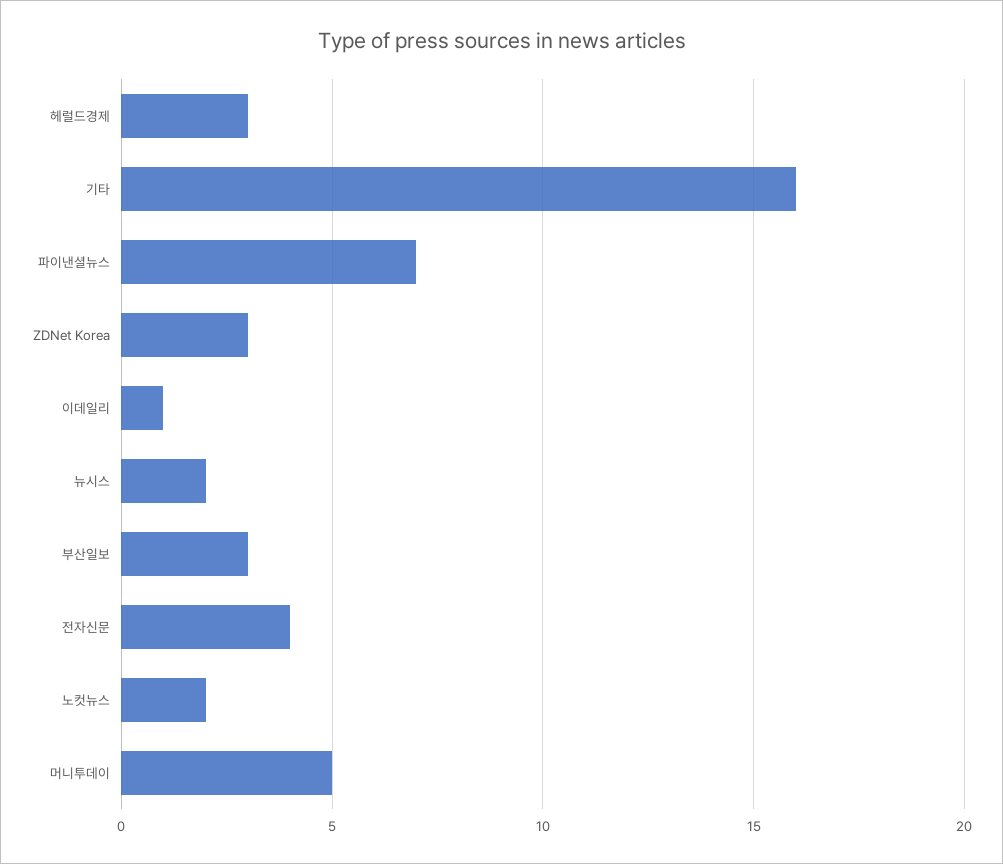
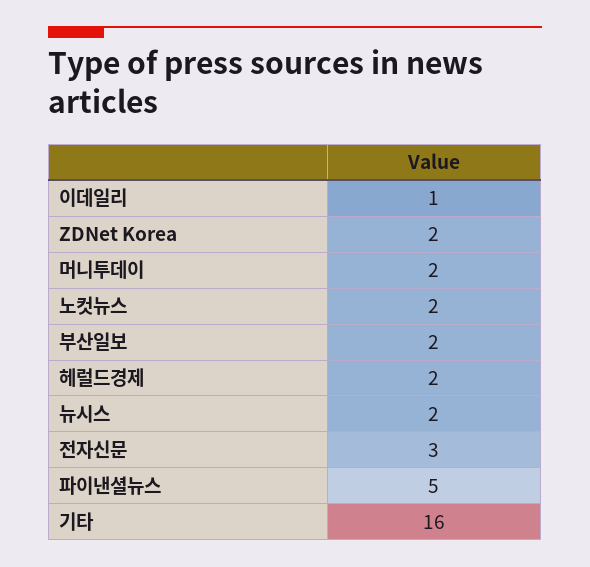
  {
-   "헤럴드경제": 3,
+   "헤럴드경제": 2,
    "기타": 16,
-   "파이낸셜뉴스": 7,
+   "파이낸셜뉴스": 5,
-   "ZDNet Korea": 3,
+   "ZDNet Korea": 2,
    "이데일리": 1,
    "뉴시스": 2,
-   "부산일보": 3,
+   "부산일보": 2,
-   "전자신문": 4,
+   "전자신문": 3,
    "노컷뉴스": 2,
-   "머니투데이": 5
+   "머니투데이": 2
  }

